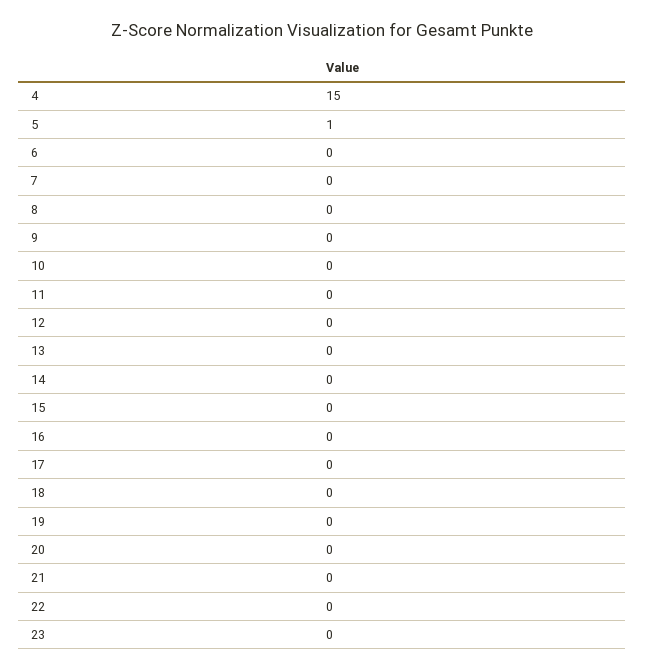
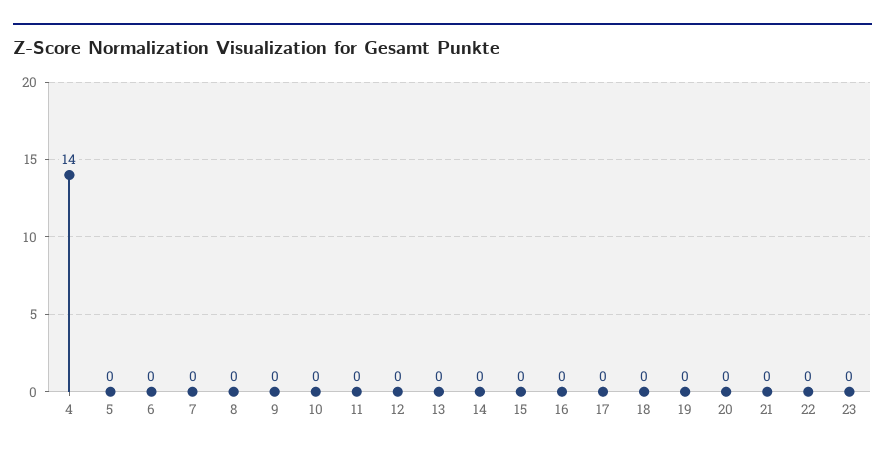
  {
-   "4": 15,
+   "4": 14,
-   "5": 1,
+   "5": 0,
    "6": 0,
    "7": 0,
    "8": 0,
    "9": 0,
    "10": 0,
    "11": 0,
    "12": 0,
    "13": 0,
    "14": 0,
    "15": 0,
    "16": 0,
    "17": 0,
    "18": 0,
    "19": 0,
    "20": 0,
    "21": 0,
    "22": 0,
    "23": 0
  }

